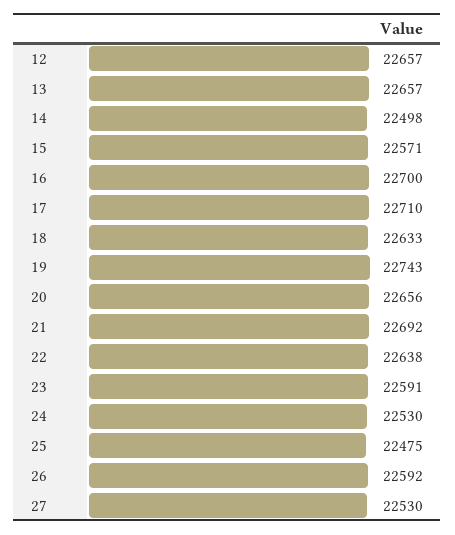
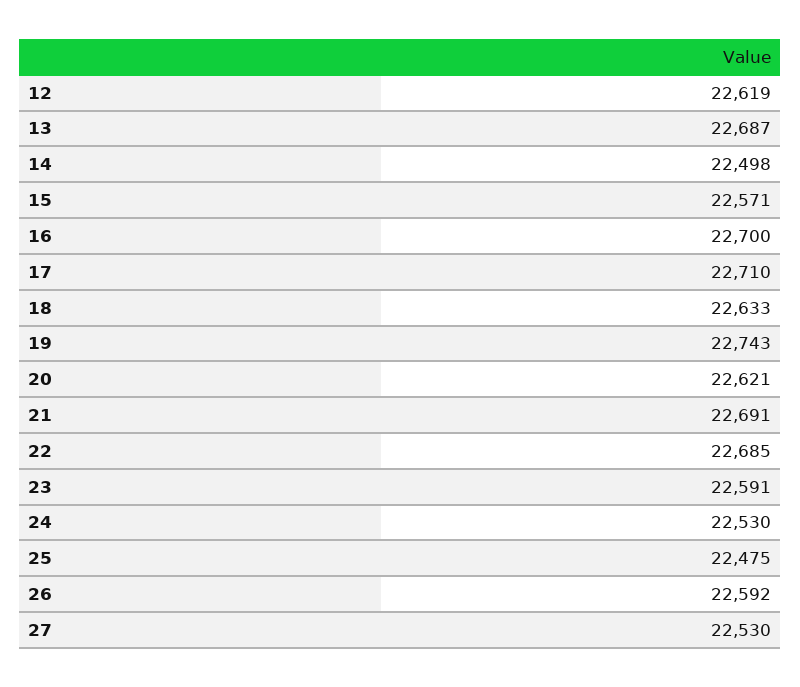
  {
-   "12": 22657,
+   "12": 22619,
-   "13": 22657,
+   "13": 22687,
    "14": 22498,
    "15": 22571,
    "16": 22700,
    "17": 22710,
    "18": 22633,
    "19": 22743,
-   "20": 22656,
+   "20": 22621,
-   "21": 22692,
+   "21": 22691,
-   "22": 22638,
+   "22": 22685,
    "23": 22591,
    "24": 22530,
    "25": 22475,
    "26": 22592,
    "27": 22530
  }

